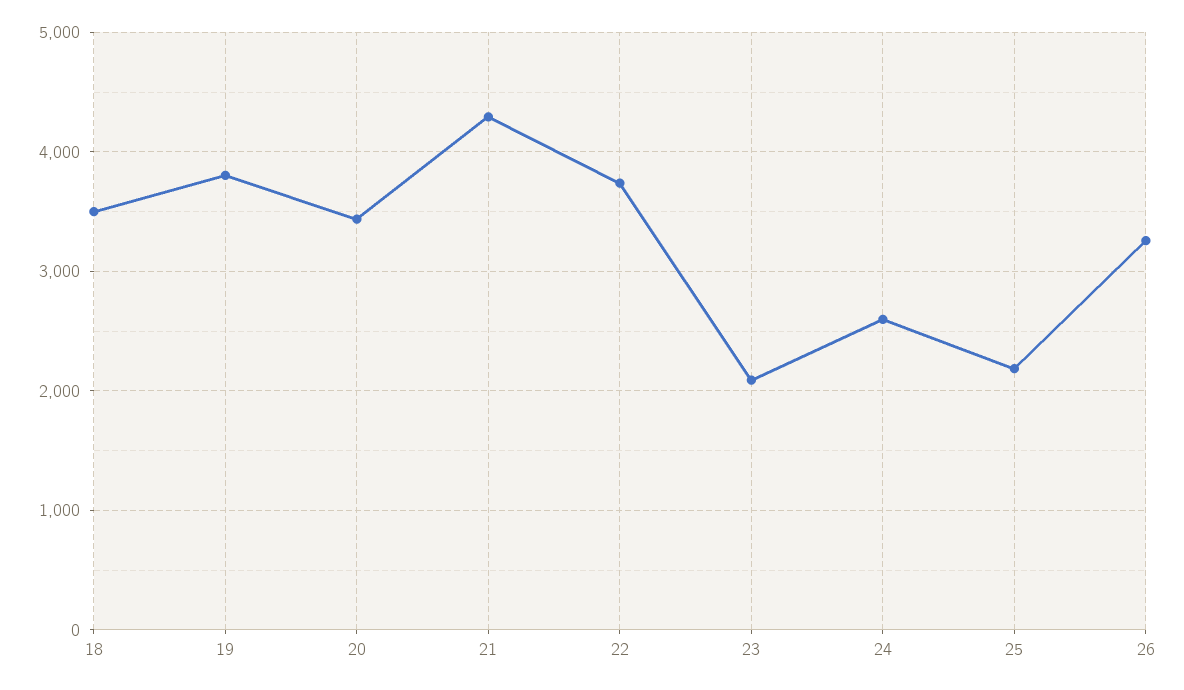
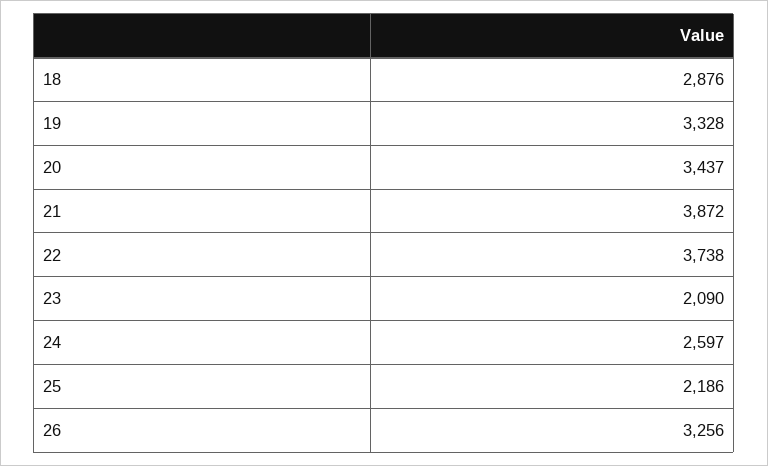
  {
-   "18": 3500,
+   "18": 2876,
-   "19": 3800,
+   "19": 3328,
    "20": 3437,
-   "21": 4300,
+   "21": 3872,
    "22": 3738,
    "23": 2090,
    "24": 2597,
    "25": 2186,
    "26": 3256
  }

